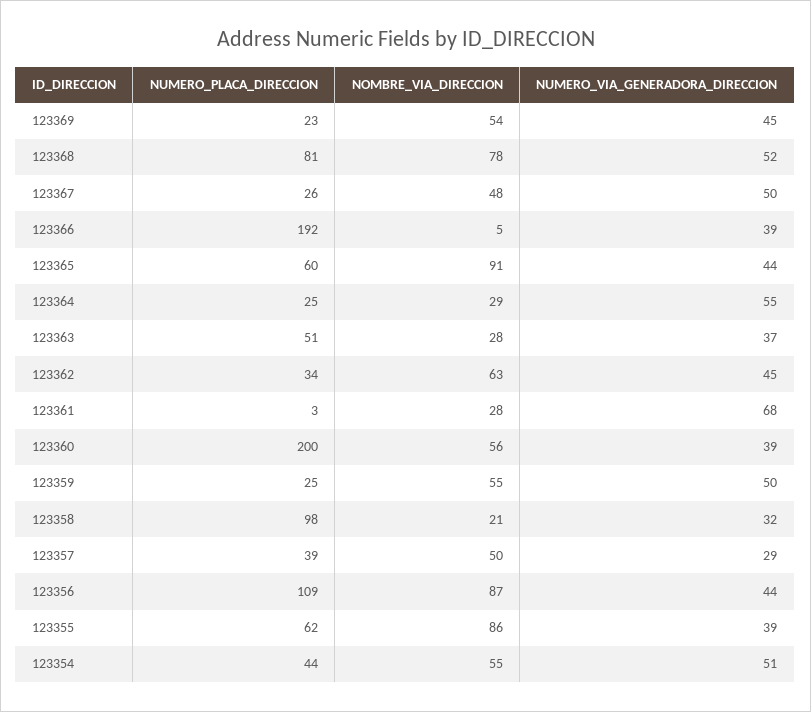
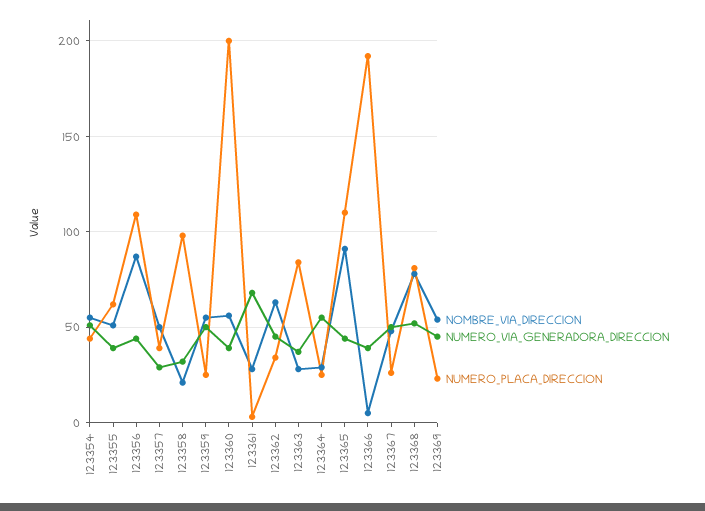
  {
    "NUMERO_PLACA_DIRECCION": {
      "123369": 23,
      "123368": 81,
      "123367": 26,
      "123366": 192,
-     "123365": 60,
+     "123365": 110,
      "123364": 25,
-     "123363": 51,
+     "123363": 85,
      "123362": 34,
      "123361": 3,
      "123360": 200,
      "123359": 25,
      "123358": 98,
      "123357": 39,
      "123356": 109,
      "123355": 62,
      "123354": 44
    },
    "NOMBRE_VIA_DIRECCION": {
      "123369": 54,
      "123368": 78,
      "123367": 48,
      "123366": 5,
      "123365": 91,
      "123364": 29,
      "123363": 28,
      "123362": 63,
      "123361": 28,
      "123360": 56,
      "123359": 55,
      "123358": 21,
      "123357": 50,
      "123356": 87,
-     "123355": 86,
+     "123355": 50,
      "123354": 55
    },
    "NUMERO_VIA_GENERADORA_DIRECCION": {
      "123369": 45,
      "123368": 52,
      "123367": 50,
      "123366": 39,
      "123365": 44,
      "123364": 55,
      "123363": 37,
      "123362": 45,
      "123361": 68,
      "123360": 39,
      "123359": 50,
      "123358": 32,
      "123357": 29,
      "123356": 44,
      "123355": 39,
      "123354": 51
    }
  }

